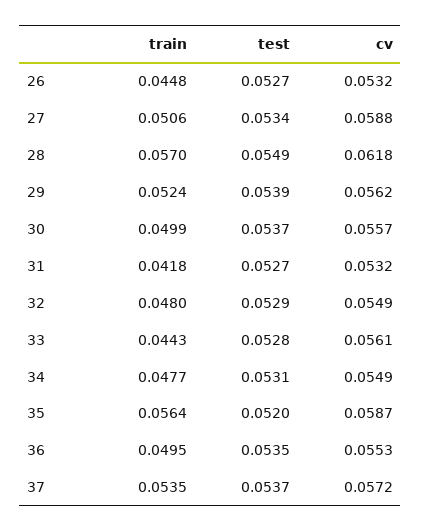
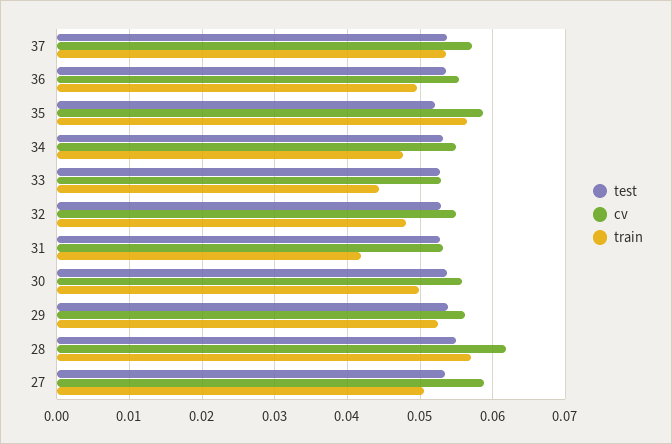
  {
    "train": {
-     "26": 0.0448,
      "27": 0.0506,
      "28": 0.057,
      "29": 0.0524,
      "30": 0.0499,
      "31": 0.0418,
      "32": 0.048,
      "33": 0.0443,
      "34": 0.0477,
      "35": 0.0564,
      "36": 0.0495,
      "37": 0.0535
    },
    "test": {
-     "26": 0.0527,
      "27": 0.0534,
      "28": 0.0549,
      "29": 0.0539,
      "30": 0.0537,
      "31": 0.0527,
      "32": 0.0529,
      "33": 0.0528,
      "34": 0.0531,
      "35": 0.052,
      "36": 0.0535,
      "37": 0.0537
    },
    "cv": {
-     "26": 0.0532,
      "27": 0.0588,
      "28": 0.0618,
      "29": 0.0562,
      "30": 0.0557,
      "31": 0.0532,
      "32": 0.0549,
-     "33": 0.0561,
+     "33": 0.053,
      "34": 0.0549,
      "35": 0.0587,
      "36": 0.0553,
      "37": 0.0572
    }
  }

